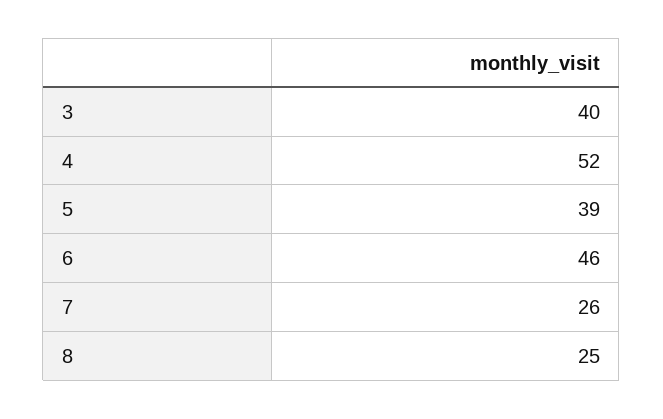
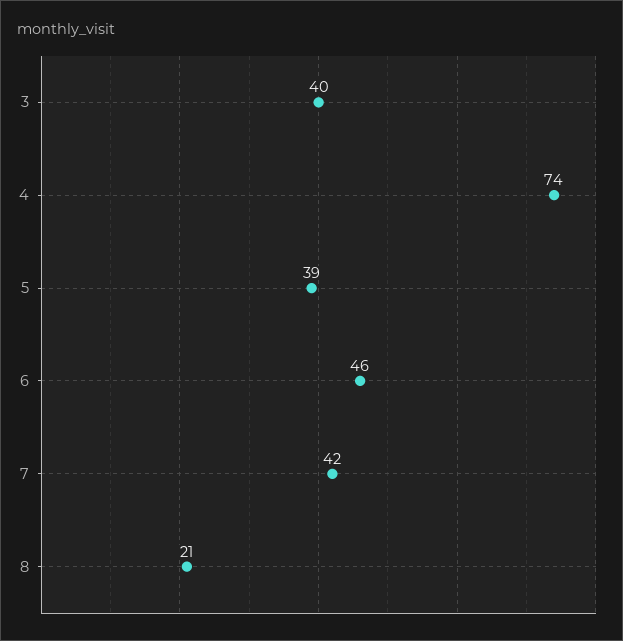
  {
    "3": 40,
-   "4": 52,
+   "4": 74,
    "5": 39,
    "6": 46,
-   "7": 26,
+   "7": 42,
-   "8": 25
+   "8": 21
  }

